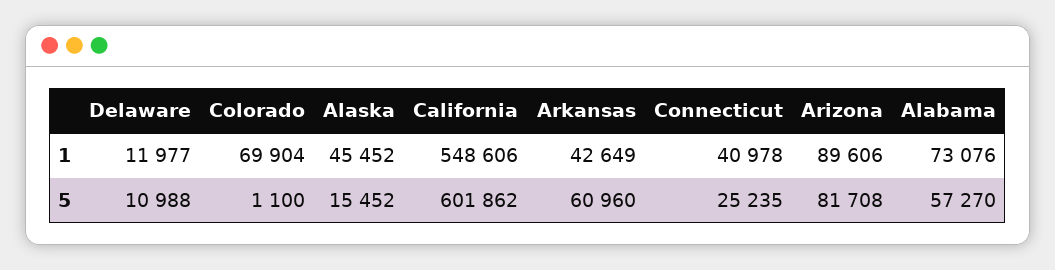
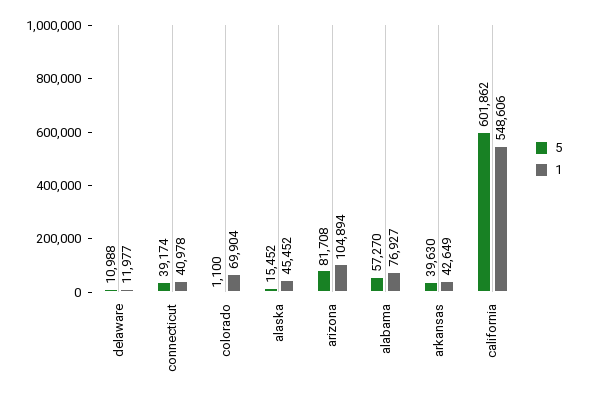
  {
    "1": {
      "Delaware": 11977,
      "Colorado": 69904,
      "Alaska": 45452,
      "California": 548606,
      "Arkansas": 42649,
      "Connecticut": 40978,
-     "Arizona": 89606,
+     "Arizona": 104894,
-     "Alabama": 73076
+     "Alabama": 76927
    },
    "5": {
      "Delaware": 10988,
      "Colorado": 1100,
      "Alaska": 15452,
      "California": 601862,
-     "Arkansas": 60960,
+     "Arkansas": 39630,
-     "Connecticut": 25235,
+     "Connecticut": 39174,
      "Arizona": 81708,
      "Alabama": 57270
    }
  }

